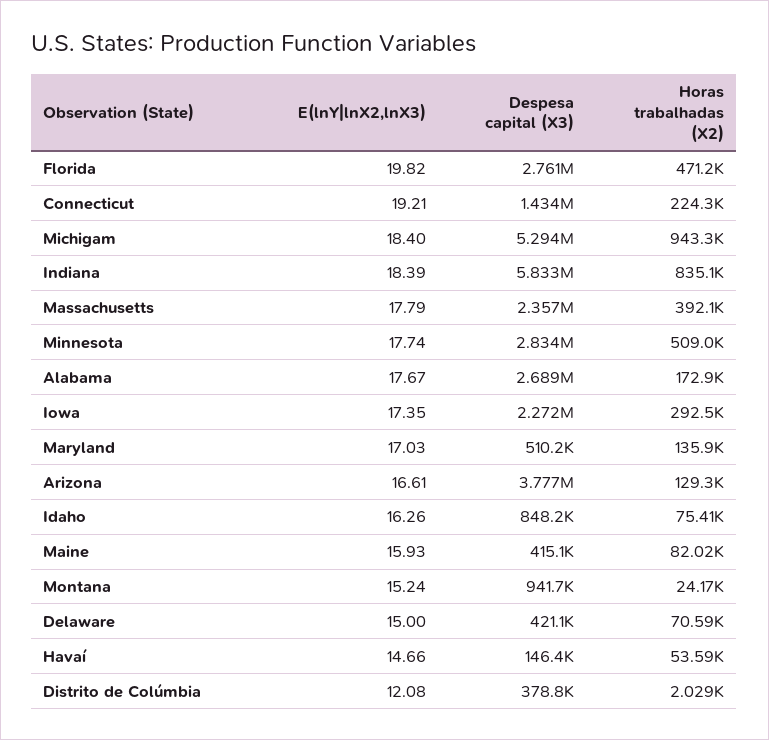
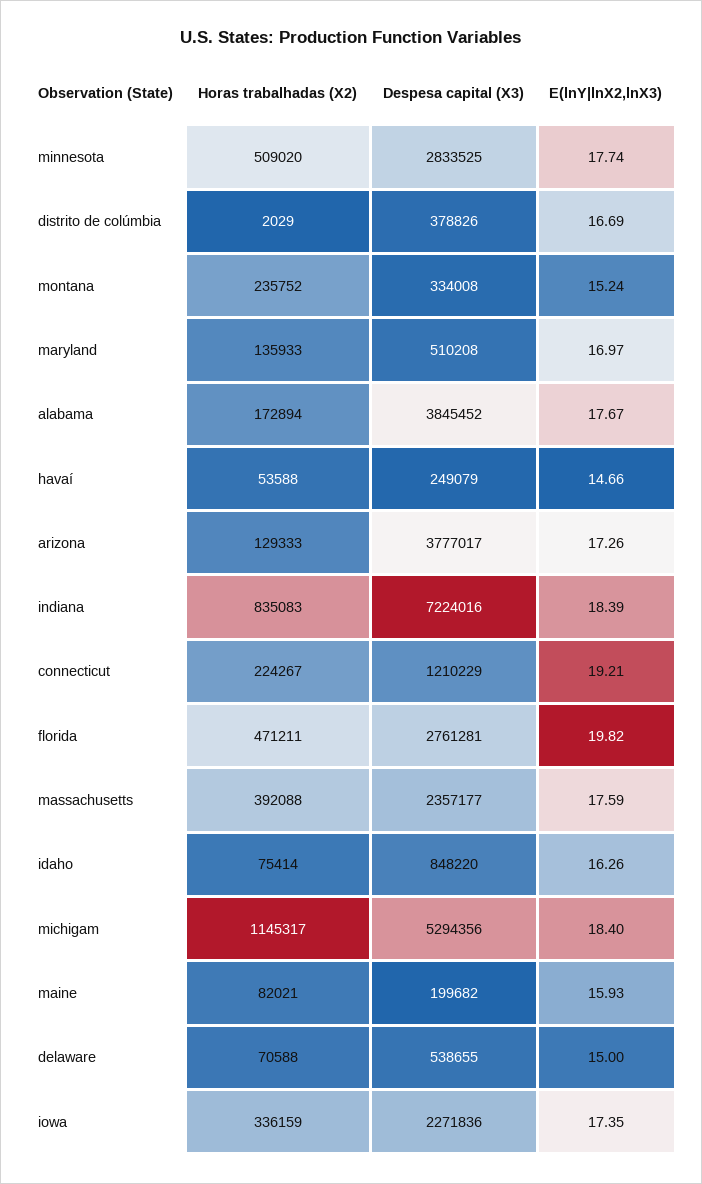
  {
    "E(lnY|lnX2,lnX3)": {
      "Florida": 19.82,
      "Connecticut": 19.21,
      "Michigam": 18.4,
      "Indiana": 18.39,
-     "Massachusetts": 17.79,
+     "Massachusetts": 17.59,
      "Minnesota": 17.74,
      "Alabama": 17.67,
      "Iowa": 17.35,
-     "Maryland": 17.03,
+     "Maryland": 16.97,
-     "Arizona": 16.61,
+     "Arizona": 17.26,
      "Idaho": 16.26,
      "Maine": 15.93,
      "Montana": 15.24,
      "Delaware": 15,
      "Havaí": 14.66,
-     "Distrito de Colúmbia": 12.08
+     "Distrito de Colúmbia": 16.69
    },
    "Despesa capital (X3)": {
      "Florida": 2761281,
-     "Connecticut": 1434000,
+     "Connecticut": 1210229,
      "Michigam": 5294356,
-     "Indiana": 5833000,
+     "Indiana": 7224016,
      "Massachusetts": 2357177,
      "Minnesota": 2833525,
-     "Alabama": 2689000,
+     "Alabama": 3845452,
      "Iowa": 2271836,
      "Maryland": 510208,
      "Arizona": 3777017,
      "Idaho": 848220,
-     "Maine": 415100,
+     "Maine": 199682,
-     "Montana": 941700,
+     "Montana": 334008,
-     "Delaware": 421100,
+     "Delaware": 538655,
-     "Havaí": 146400,
+     "Havaí": 249079,
      "Distrito de Colúmbia": 378826
    },
    "Horas trabalhadas (X2)": {
      "Florida": 471211,
      "Connecticut": 224267,
-     "Michigam": 943300,
+     "Michigam": 1145317,
      "Indiana": 835083,
      "Massachusetts": 392088,
      "Minnesota": 509020,
      "Alabama": 172894,
-     "Iowa": 292500,
+     "Iowa": 336159,
      "Maryland": 135933,
      "Arizona": 129333,
      "Idaho": 75414,
      "Maine": 82021,
-     "Montana": 24170,
+     "Montana": 235752,
      "Delaware": 70588,
      "Havaí": 53588,
      "Distrito de Colúmbia": 2029
    }
  }

